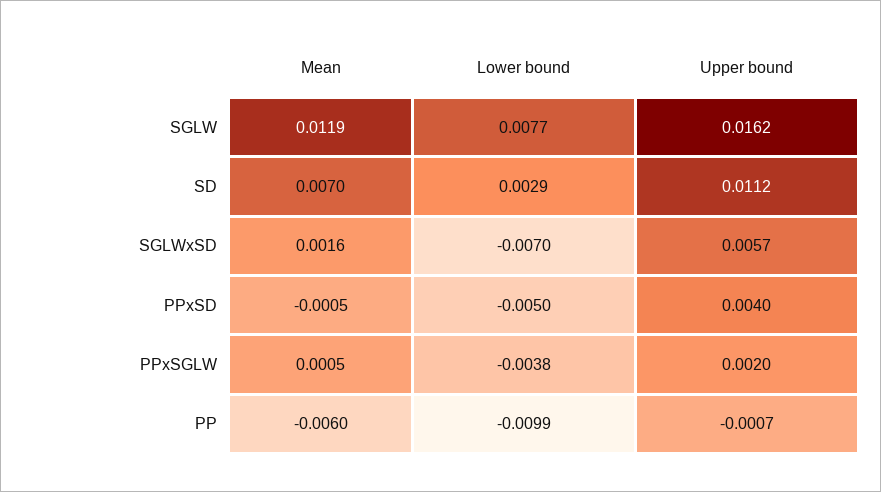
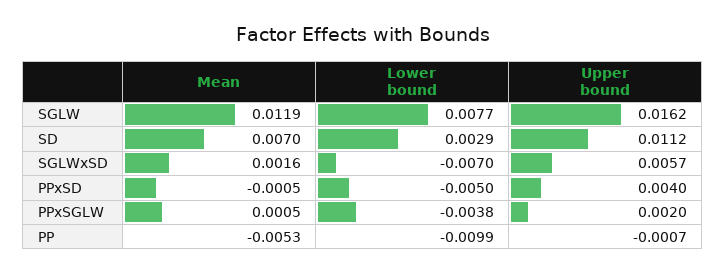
  {
    "Mean": {
      "SGLW": 0.0119,
      "SD": 0.007,
      "SGLWxSD": 0.0016,
      "PPxSD": -0.0005,
      "PPxSGLW": 0.0005,
-     "PP": -0.006
+     "PP": -0.0053
    },
    "Lower bound": {
      "SGLW": 0.0077,
      "SD": 0.0029,
      "SGLWxSD": -0.007,
      "PPxSD": -0.005,
      "PPxSGLW": -0.0038,
      "PP": -0.0099
    },
    "Upper bound": {
      "SGLW": 0.0162,
      "SD": 0.0112,
      "SGLWxSD": 0.0057,
      "PPxSD": 0.004,
      "PPxSGLW": 0.002,
      "PP": -0.0007
    }
  }

